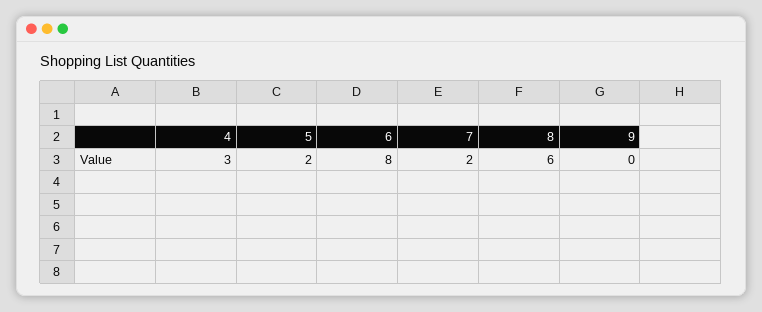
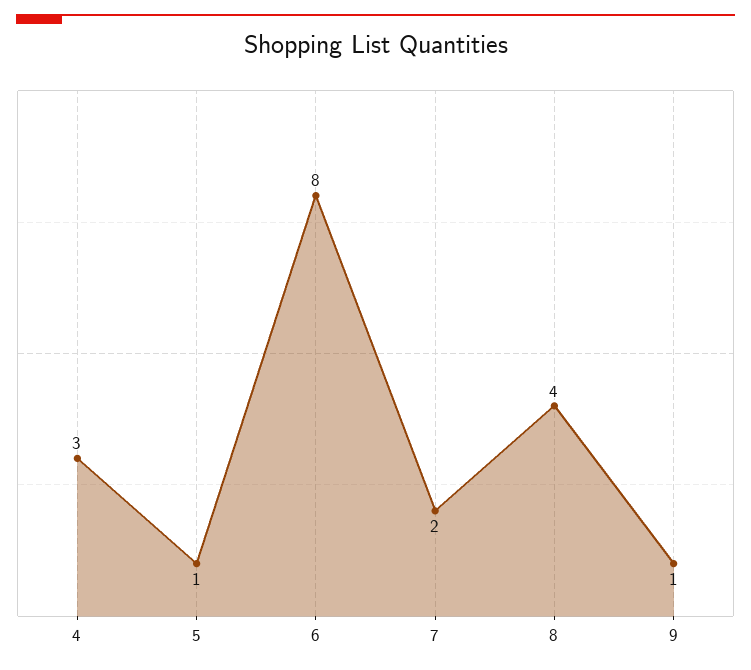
  {
    "4": 3,
-   "5": 2,
+   "5": 1,
    "6": 8,
    "7": 2,
-   "8": 6,
+   "8": 4,
-   "9": 0
+   "9": 1
  }

